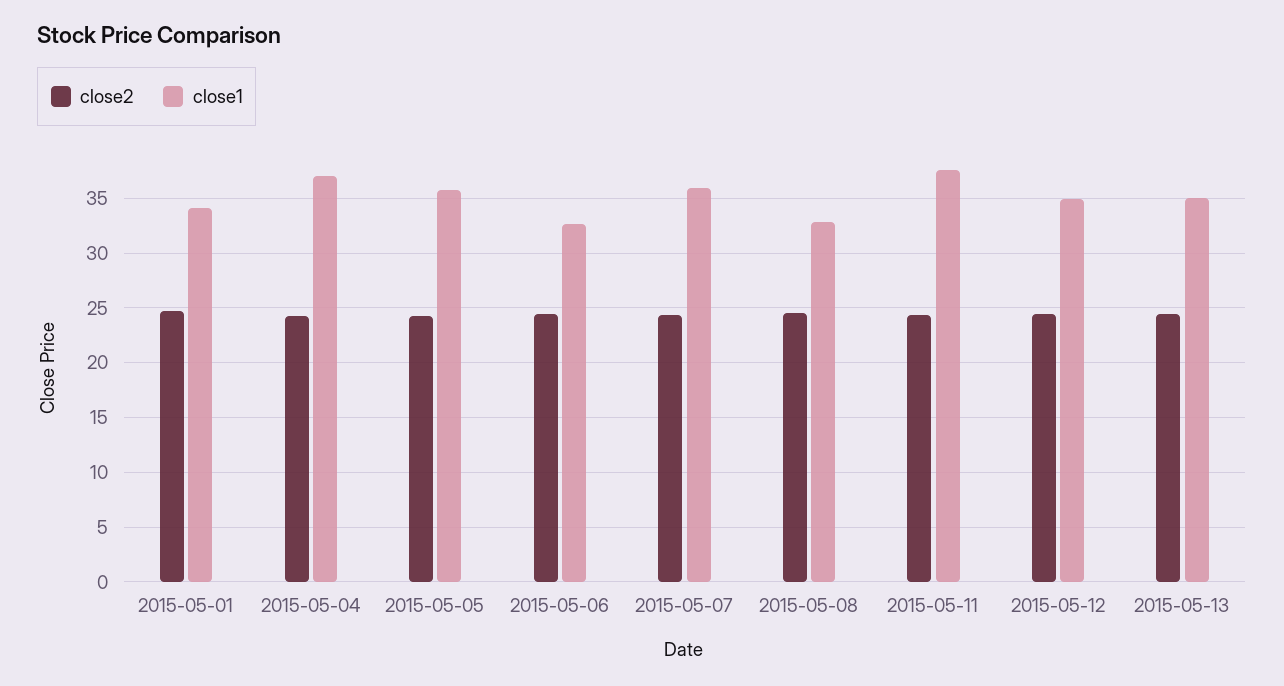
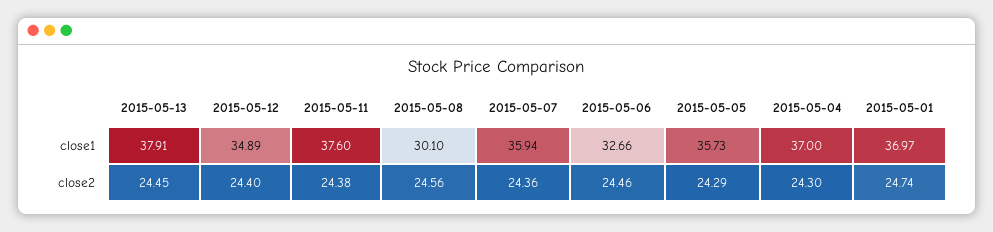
  {
    "close2": {
      "2015-05-01": 24.74,
      "2015-05-04": 24.3,
      "2015-05-05": 24.29,
      "2015-05-06": 24.46,
      "2015-05-07": 24.36,
      "2015-05-08": 24.56,
      "2015-05-11": 24.38,
      "2015-05-12": 24.4,
      "2015-05-13": 24.45
    },
    "close1": {
-     "2015-05-01": 34,
+     "2015-05-01": 36.97,
      "2015-05-04": 37,
      "2015-05-05": 35.73,
      "2015-05-06": 32.66,
      "2015-05-07": 35.94,
-     "2015-05-08": 33,
+     "2015-05-08": 30.1,
      "2015-05-11": 37.6,
      "2015-05-12": 34.89,
-     "2015-05-13": 35
+     "2015-05-13": 37.91
    }
  }

